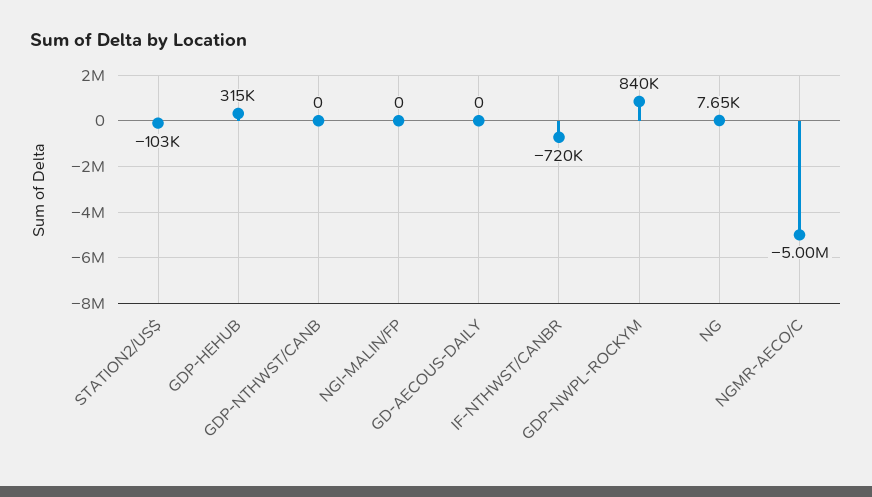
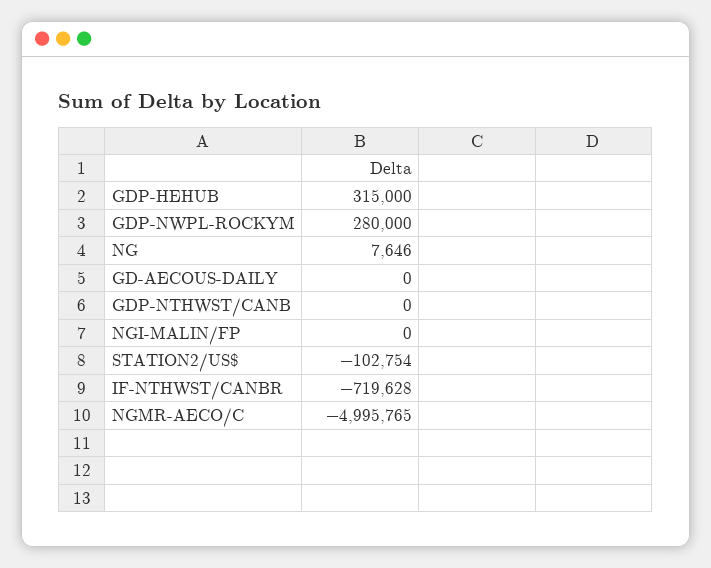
  {
    "STATION2/US$": -102754,
    "GDP-HEHUB": 315000,
    "GDP-NTHWST/CANB": 0,
    "NGI-MALIN/FP": 0,
    "GD-AECOUS-DAILY": 0,
    "IF-NTHWST/CANBR": -719628,
-   "GDP-NWPL-ROCKYM": 840000,
+   "GDP-NWPL-ROCKYM": 280000,
    "NG": 7646,
    "NGMR-AECO/C": -4995765
  }

